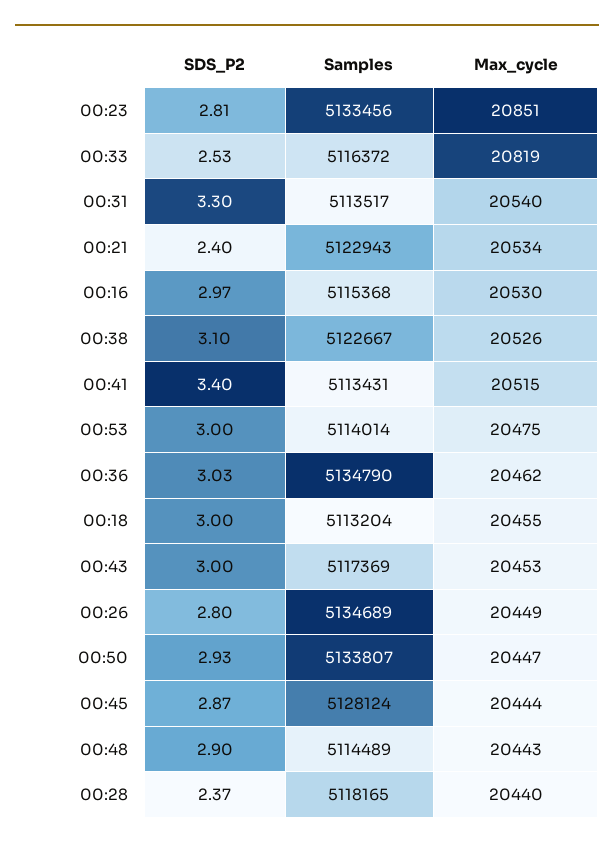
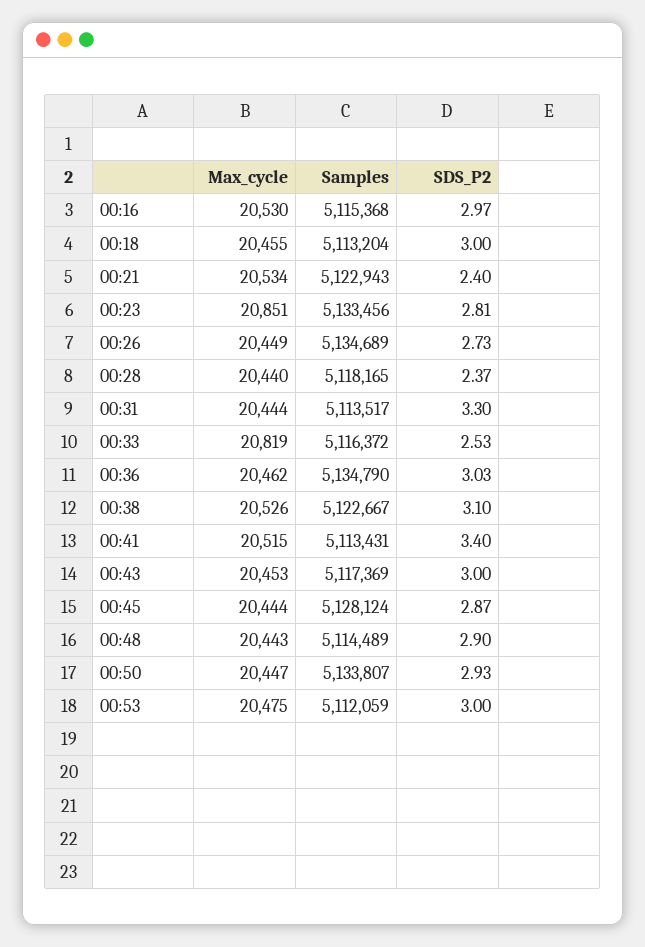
  {
    "SDS_P2": {
      "00:23": 2.81,
      "00:33": 2.53,
      "00:31": 3.3,
      "00:21": 2.4,
      "00:16": 2.97,
      "00:38": 3.1,
      "00:41": 3.4,
      "00:53": 3,
      "00:36": 3.03,
      "00:18": 3,
      "00:43": 3,
-     "00:26": 2.8,
+     "00:26": 2.73,
      "00:50": 2.93,
      "00:45": 2.87,
      "00:48": 2.9,
      "00:28": 2.37
    },
    "Samples": {
      "00:23": 5133456,
      "00:33": 5116372,
      "00:31": 5113517,
      "00:21": 5122943,
      "00:16": 5115368,
      "00:38": 5122667,
      "00:41": 5113431,
-     "00:53": 5114014,
+     "00:53": 5112059,
      "00:36": 5134790,
      "00:18": 5113204,
      "00:43": 5117369,
      "00:26": 5134689,
      "00:50": 5133807,
      "00:45": 5128124,
      "00:48": 5114489,
      "00:28": 5118165
    },
    "Max_cycle": {
      "00:23": 20851,
      "00:33": 20819,
-     "00:31": 20540,
+     "00:31": 20444,
      "00:21": 20534,
      "00:16": 20530,
      "00:38": 20526,
      "00:41": 20515,
      "00:53": 20475,
      "00:36": 20462,
      "00:18": 20455,
      "00:43": 20453,
      "00:26": 20449,
      "00:50": 20447,
      "00:45": 20444,
      "00:48": 20443,
      "00:28": 20440
    }
  }

